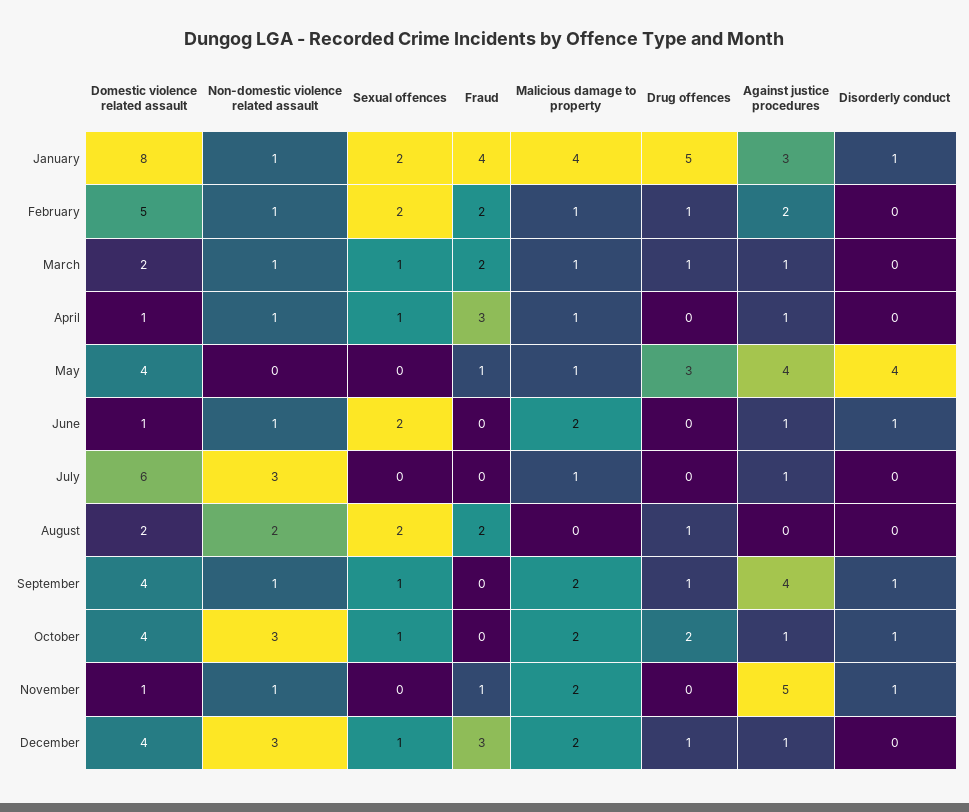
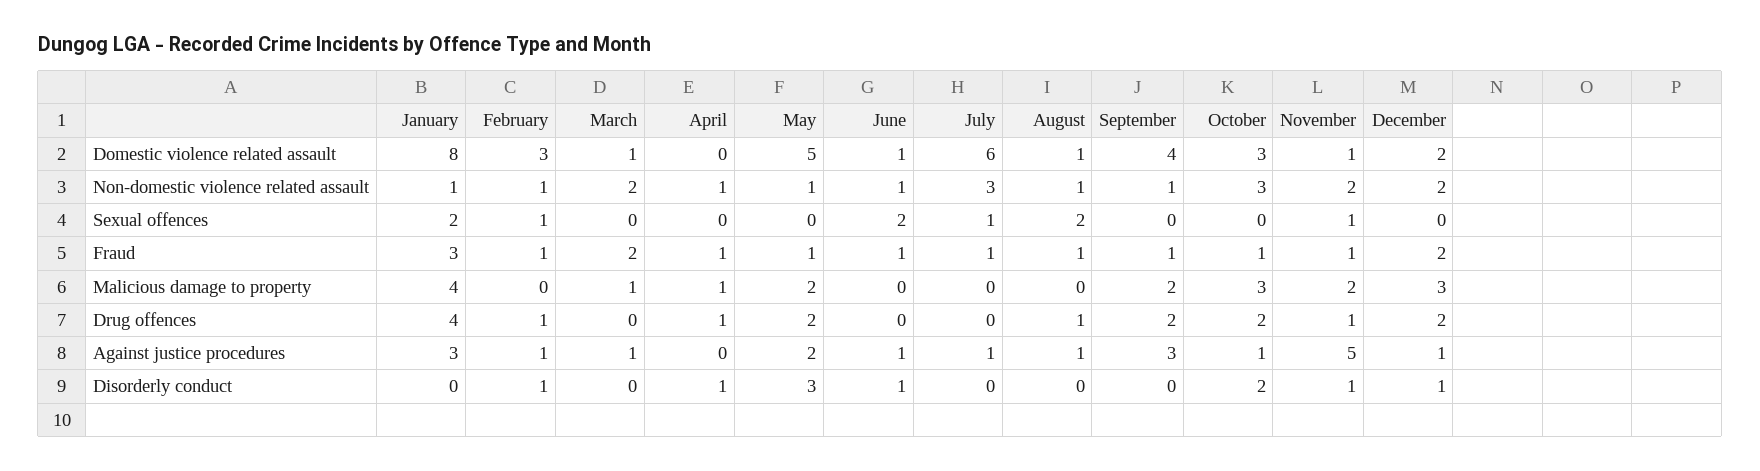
  {
    "Domestic violence related assault": {
      "January": 8,
-     "February": 5,
+     "February": 3,
-     "March": 2,
+     "March": 1,
-     "April": 1,
+     "April": 0,
-     "May": 4,
+     "May": 5,
      "June": 1,
      "July": 6,
-     "August": 2,
+     "August": 1,
      "September": 4,
-     "October": 4,
+     "October": 3,
      "November": 1,
-     "December": 4
+     "December": 2
    },
    "Non-domestic violence related assault": {
      "January": 1,
      "February": 1,
-     "March": 1,
+     "March": 2,
      "April": 1,
-     "May": 0,
+     "May": 1,
      "June": 1,
      "July": 3,
-     "August": 2,
+     "August": 1,
      "September": 1,
      "October": 3,
-     "November": 1,
+     "November": 2,
-     "December": 3
+     "December": 2
    },
    "Sexual offences": {
      "January": 2,
-     "February": 2,
+     "February": 1,
-     "March": 1,
+     "March": 0,
-     "April": 1,
+     "April": 0,
      "May": 0,
      "June": 2,
-     "July": 0,
+     "July": 1,
      "August": 2,
-     "September": 1,
+     "September": 0,
-     "October": 1,
+     "October": 0,
-     "November": 0,
+     "November": 1,
-     "December": 1
+     "December": 0
    },
    "Fraud": {
-     "January": 4,
+     "January": 3,
-     "February": 2,
+     "February": 1,
      "March": 2,
-     "April": 3,
+     "April": 1,
      "May": 1,
-     "June": 0,
+     "June": 1,
-     "July": 0,
+     "July": 1,
-     "August": 2,
+     "August": 1,
-     "September": 0,
+     "September": 1,
-     "October": 0,
+     "October": 1,
      "November": 1,
-     "December": 3
+     "December": 2
    },
    "Malicious damage to property": {
      "January": 4,
-     "February": 1,
+     "February": 0,
      "March": 1,
      "April": 1,
-     "May": 1,
+     "May": 2,
-     "June": 2,
+     "June": 0,
-     "July": 1,
+     "July": 0,
      "August": 0,
      "September": 2,
-     "October": 2,
+     "October": 3,
      "November": 2,
-     "December": 2
+     "December": 3
    },
    "Drug offences": {
-     "January": 5,
+     "January": 4,
      "February": 1,
-     "March": 1,
+     "March": 0,
-     "April": 0,
+     "April": 1,
-     "May": 3,
+     "May": 2,
      "June": 0,
      "July": 0,
      "August": 1,
-     "September": 1,
+     "September": 2,
      "October": 2,
-     "November": 0,
+     "November": 1,
-     "December": 1
+     "December": 2
    },
    "Against justice procedures": {
      "January": 3,
-     "February": 2,
+     "February": 1,
      "March": 1,
-     "April": 1,
+     "April": 0,
-     "May": 4,
+     "May": 2,
      "June": 1,
      "July": 1,
-     "August": 0,
+     "August": 1,
-     "September": 4,
+     "September": 3,
      "October": 1,
      "November": 5,
      "December": 1
    },
    "Disorderly conduct": {
-     "January": 1,
+     "January": 0,
-     "February": 0,
+     "February": 1,
      "March": 0,
-     "April": 0,
+     "April": 1,
-     "May": 4,
+     "May": 3,
      "June": 1,
      "July": 0,
      "August": 0,
-     "September": 1,
+     "September": 0,
-     "October": 1,
+     "October": 2,
      "November": 1,
-     "December": 0
+     "December": 1
    }
  }

